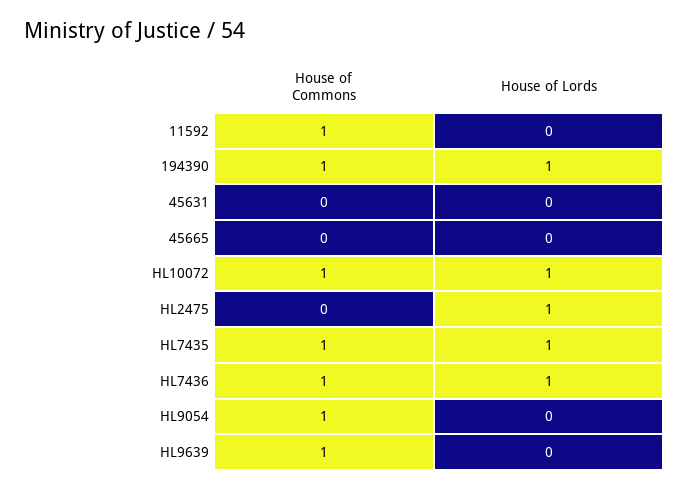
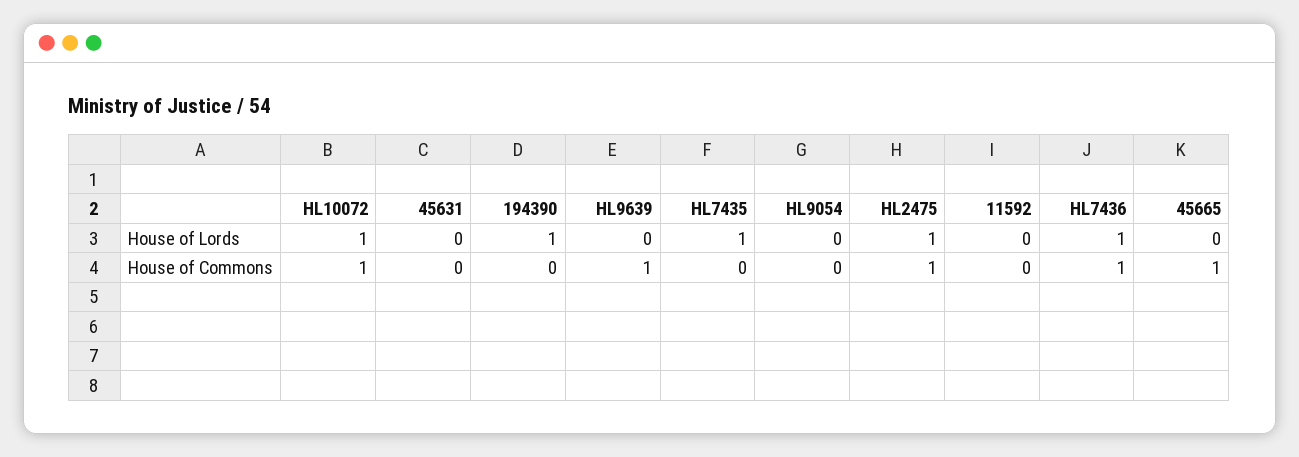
  {
    "House of Commons": {
-     "11592": 1,
+     "11592": 0,
-     "194390": 1,
+     "194390": 0,
      "45631": 0,
-     "45665": 0,
+     "45665": 1,
      "HL10072": 1,
-     "HL2475": 0,
+     "HL2475": 1,
-     "HL7435": 1,
+     "HL7435": 0,
      "HL7436": 1,
-     "HL9054": 1,
+     "HL9054": 0,
      "HL9639": 1
    },
    "House of Lords": {
      "11592": 0,
      "194390": 1,
      "45631": 0,
      "45665": 0,
      "HL10072": 1,
      "HL2475": 1,
      "HL7435": 1,
      "HL7436": 1,
      "HL9054": 0,
      "HL9639": 0
    }
  }

